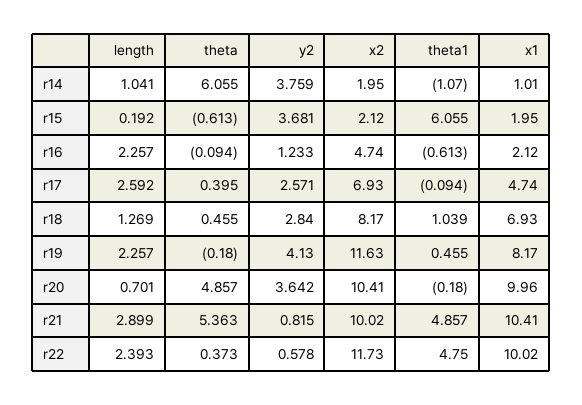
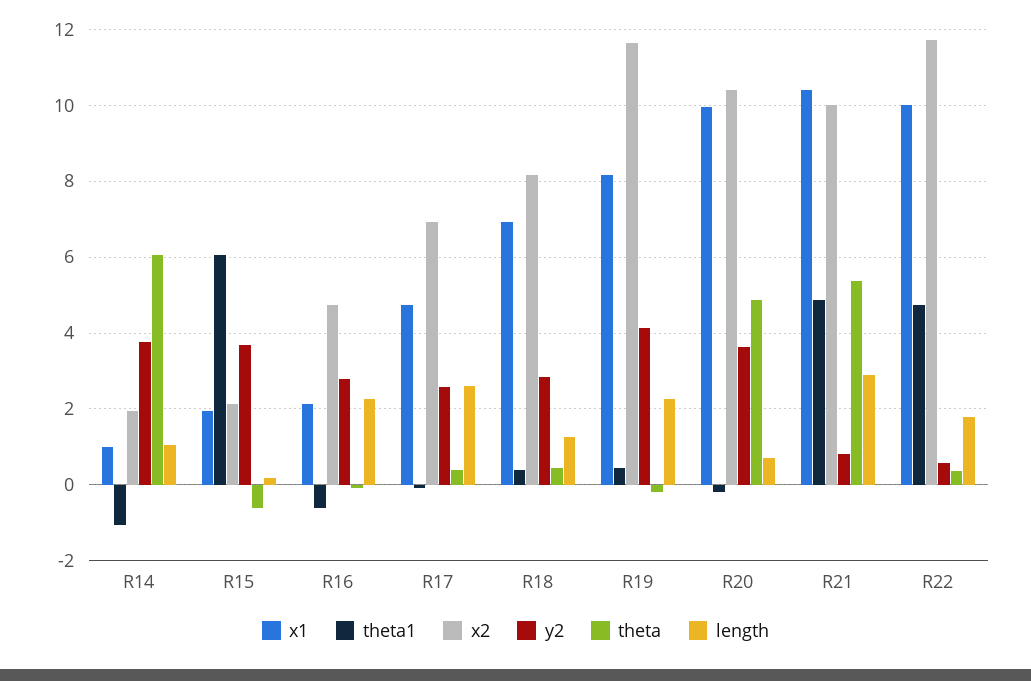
  {
    "length": {
      "r14": 1.041,
      "r15": 0.192,
      "r16": 2.257,
      "r17": 2.592,
      "r18": 1.269,
      "r19": 2.257,
      "r20": 0.701,
      "r21": 2.899,
-     "r22": 2.393
+     "r22": 1.8
    },
    "theta": {
      "r14": 6.055,
      "r15": -0.613,
      "r16": -0.094,
      "r17": 0.395,
      "r18": 0.455,
      "r19": -0.18,
      "r20": 4.857,
      "r21": 5.363,
      "r22": 0.373
    },
    "y2": {
      "r14": 3.759,
      "r15": 3.681,
-     "r16": 1.233,
+     "r16": 2.8,
      "r17": 2.571,
      "r18": 2.84,
      "r19": 4.13,
      "r20": 3.642,
      "r21": 0.815,
      "r22": 0.578
    },
    "x2": {
      "r14": 1.95,
      "r15": 2.12,
      "r16": 4.74,
      "r17": 6.93,
      "r18": 8.17,
      "r19": 11.63,
      "r20": 10.41,
      "r21": 10.02,
      "r22": 11.73
    },
    "theta1": {
      "r14": -1.07,
      "r15": 6.055,
      "r16": -0.613,
      "r17": -0.094,
-     "r18": 1.039,
+     "r18": 0.4,
      "r19": 0.455,
      "r20": -0.18,
      "r21": 4.857,
      "r22": 4.75
    },
    "x1": {
      "r14": 1.01,
      "r15": 1.95,
      "r16": 2.12,
      "r17": 4.74,
      "r18": 6.93,
      "r19": 8.17,
      "r20": 9.96,
      "r21": 10.41,
      "r22": 10.02
    }
  }

